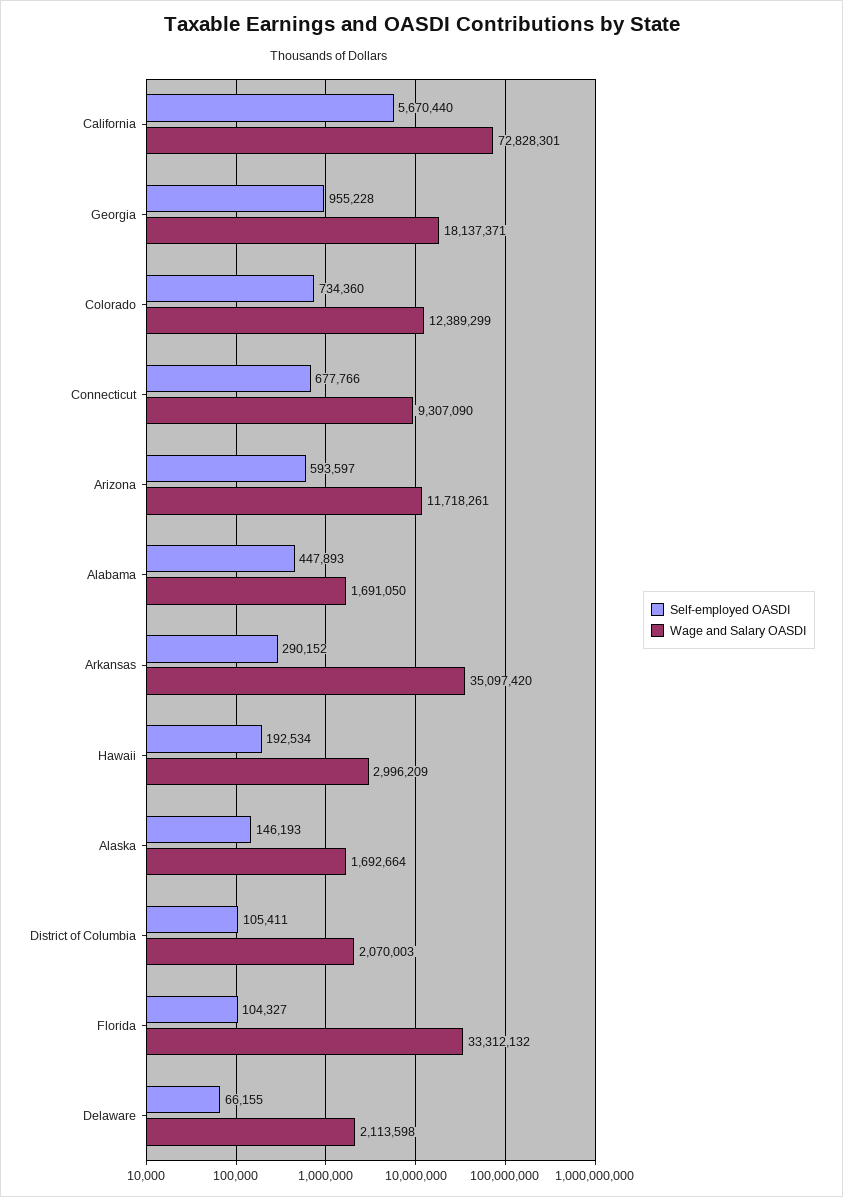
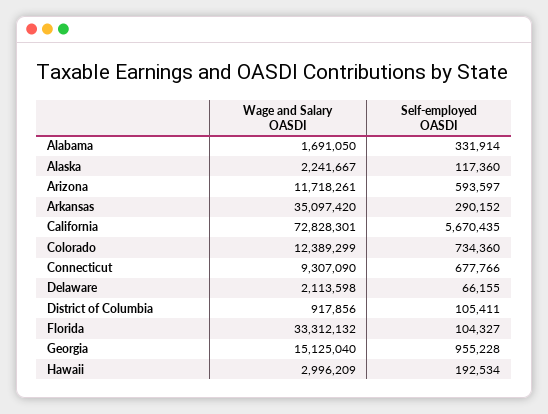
  {
    "Self-employed OASDI": {
-     "California": 5670440,
+     "California": 5670435,
      "Georgia": 955228,
      "Colorado": 734360,
      "Connecticut": 677766,
      "Arizona": 593597,
-     "Alabama": 447893,
+     "Alabama": 331914,
      "Arkansas": 290152,
      "Hawaii": 192534,
-     "Alaska": 146193,
+     "Alaska": 117360,
      "District of Columbia": 105411,
      "Florida": 104327,
      "Delaware": 66155
    },
    "Wage and Salary OASDI": {
      "California": 72828301,
-     "Georgia": 18137371,
+     "Georgia": 15125040,
      "Colorado": 12389299,
      "Connecticut": 9307090,
      "Arizona": 11718261,
      "Alabama": 1691050,
      "Arkansas": 35097420,
      "Hawaii": 2996209,
-     "Alaska": 1692664,
+     "Alaska": 2241667,
-     "District of Columbia": 2070003,
+     "District of Columbia": 917856,
      "Florida": 33312132,
      "Delaware": 2113598
    }
  }

